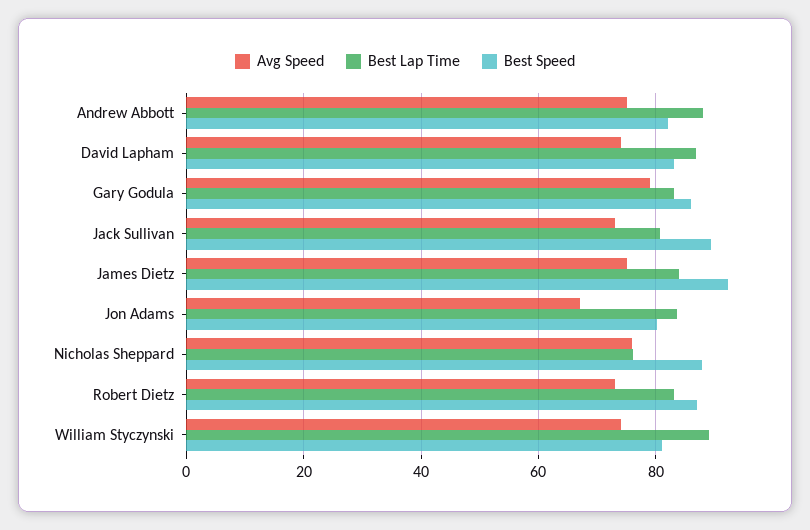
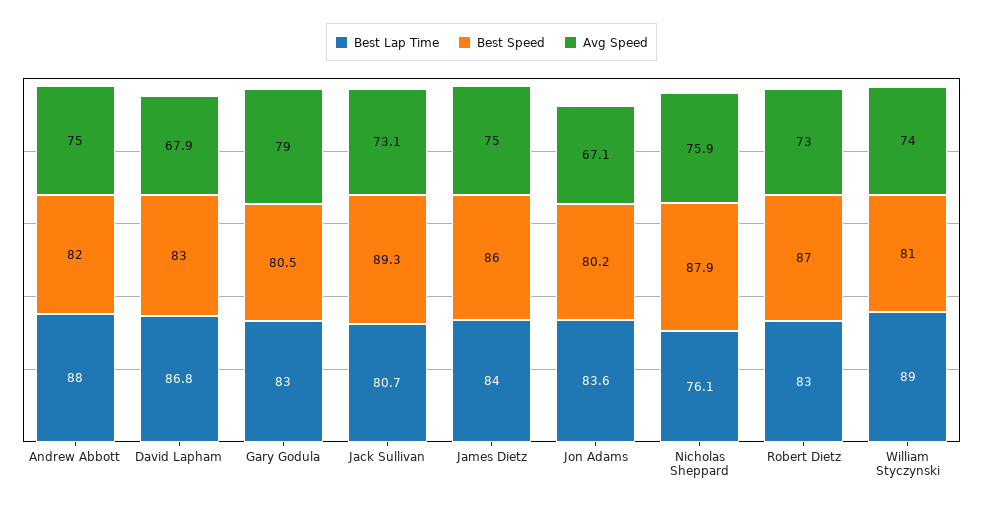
  {
    "Avg Speed": {
      "Andrew Abbott": 75,
-     "David Lapham": 74,
+     "David Lapham": 67.9,
      "Gary Godula": 79,
      "Jack Sullivan": 73.1,
      "James Dietz": 75,
      "Jon Adams": 67.1,
      "Nicholas Sheppard": 75.9,
      "Robert Dietz": 73,
      "William Styczynski": 74
    },
    "Best Lap Time": {
      "Andrew Abbott": 88,
      "David Lapham": 86.8,
      "Gary Godula": 83,
      "Jack Sullivan": 80.7,
      "James Dietz": 84,
      "Jon Adams": 83.6,
      "Nicholas Sheppard": 76.1,
      "Robert Dietz": 83,
      "William Styczynski": 89
    },
    "Best Speed": {
      "Andrew Abbott": 82,
      "David Lapham": 83,
-     "Gary Godula": 86,
+     "Gary Godula": 80.5,
      "Jack Sullivan": 89.3,
-     "James Dietz": 92,
+     "James Dietz": 86,
      "Jon Adams": 80.2,
      "Nicholas Sheppard": 87.9,
      "Robert Dietz": 87,
      "William Styczynski": 81
    }
  }

